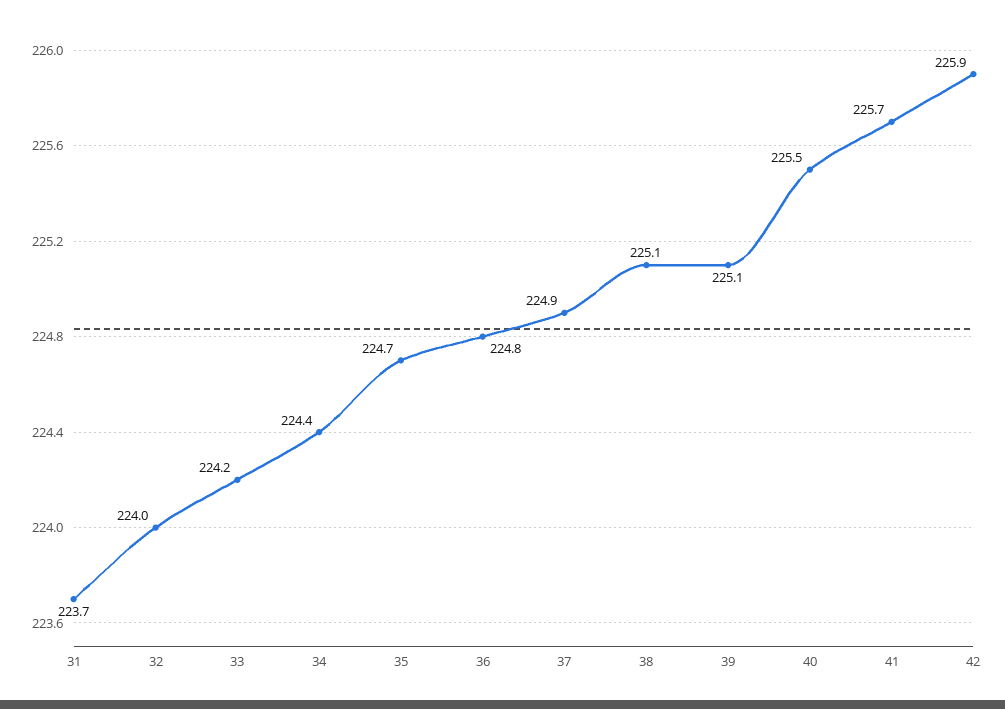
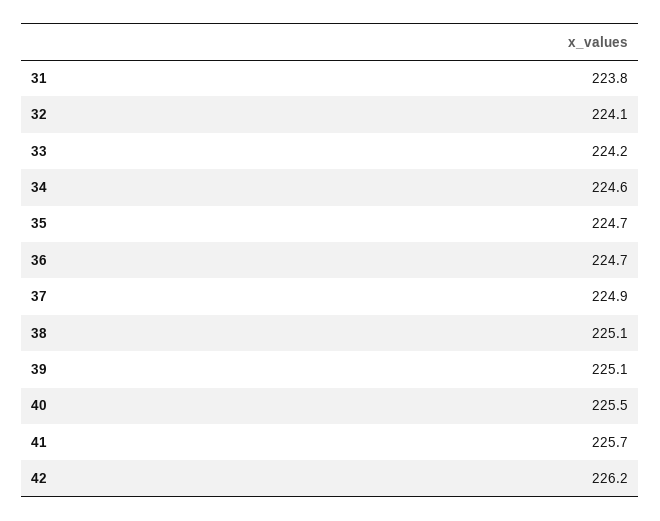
  {
-   "31": 223.7,
+   "31": 223.8,
-   "32": 224,
+   "32": 224.1,
    "33": 224.2,
-   "34": 224.4,
+   "34": 224.6,
    "35": 224.7,
-   "36": 224.8,
+   "36": 224.7,
    "37": 224.9,
    "38": 225.1,
    "39": 225.1,
    "40": 225.5,
    "41": 225.7,
-   "42": 225.9
+   "42": 226.2
  }

